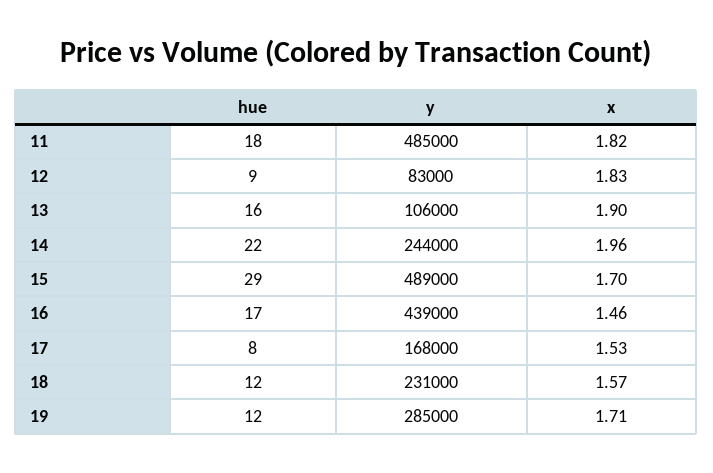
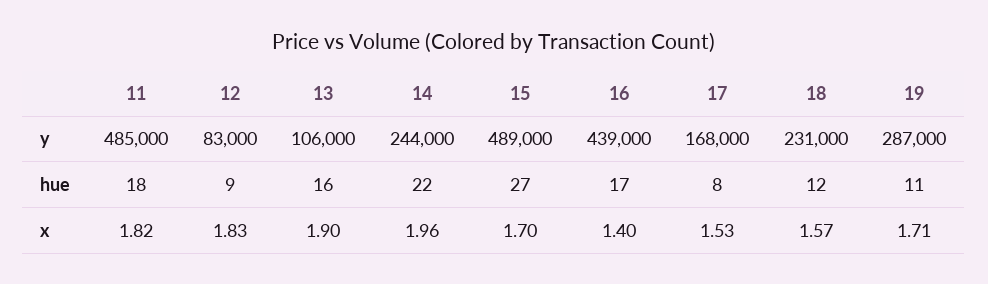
  {
    "hue": {
      "11": 18,
      "12": 9,
      "13": 16,
      "14": 22,
-     "15": 29,
+     "15": 27,
      "16": 17,
      "17": 8,
      "18": 12,
-     "19": 12
+     "19": 11
    },
    "y": {
      "11": 485000,
      "12": 83000,
      "13": 106000,
      "14": 244000,
      "15": 489000,
      "16": 439000,
      "17": 168000,
      "18": 231000,
-     "19": 285000
+     "19": 287000
    },
    "x": {
      "11": 1.82,
      "12": 1.83,
      "13": 1.9,
      "14": 1.96,
      "15": 1.7,
-     "16": 1.46,
+     "16": 1.4,
      "17": 1.53,
      "18": 1.57,
      "19": 1.71
    }
  }

